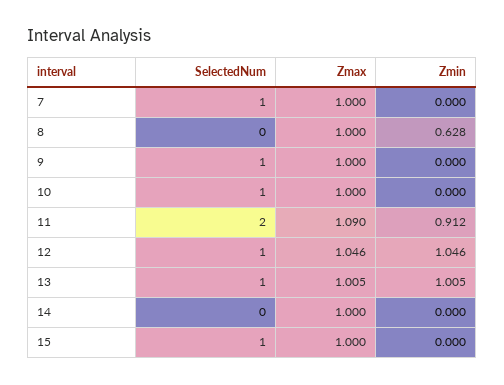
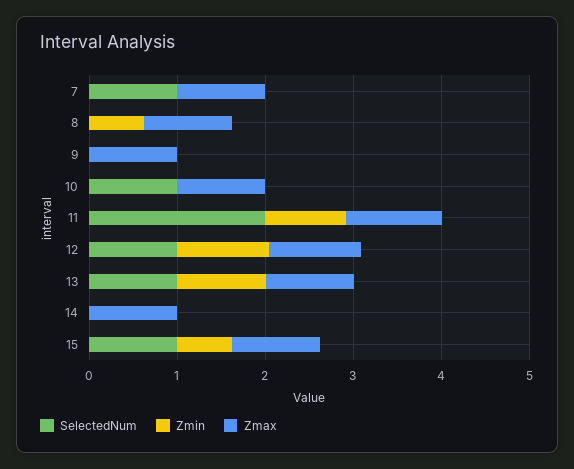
  {
    "SelectedNum": {
      "7": 1,
      "8": 0,
-     "9": 1,
+     "9": 0,
      "10": 1,
      "11": 2,
      "12": 1,
      "13": 1,
      "14": 0,
      "15": 1
    },
    "Zmax": {
      "7": 1,
      "8": 1,
      "9": 1,
      "10": 1,
      "11": 1.09,
      "12": 1.046,
      "13": 1.005,
      "14": 1,
      "15": 1
    },
    "Zmin": {
      "7": 0,
      "8": 0.628,
      "9": 0,
      "10": 0,
      "11": 0.912,
      "12": 1.046,
      "13": 1.005,
      "14": 0,
-     "15": 0
+     "15": 0.6
    }
  }

